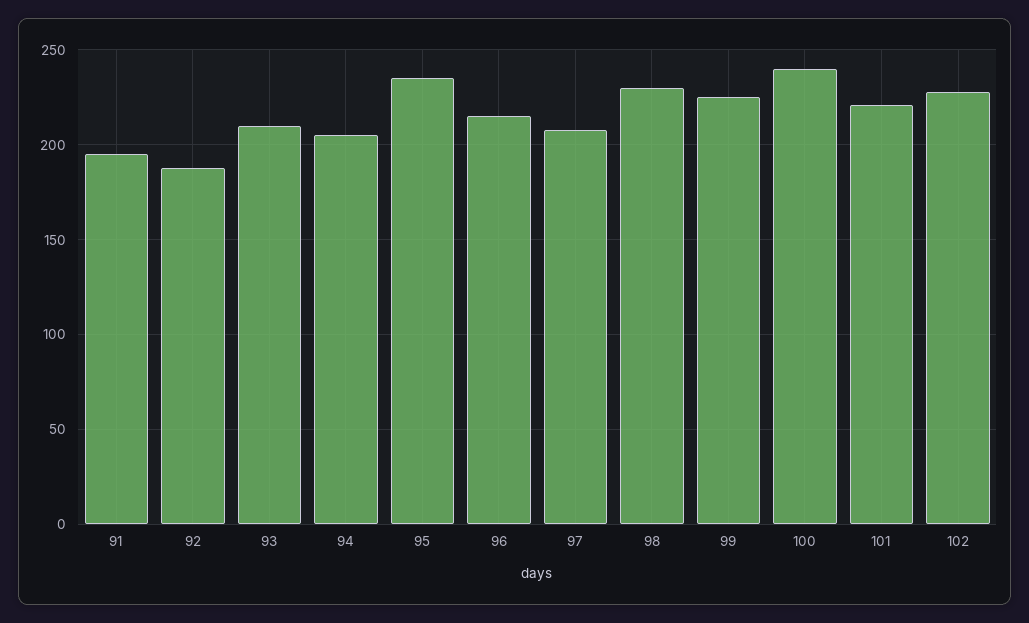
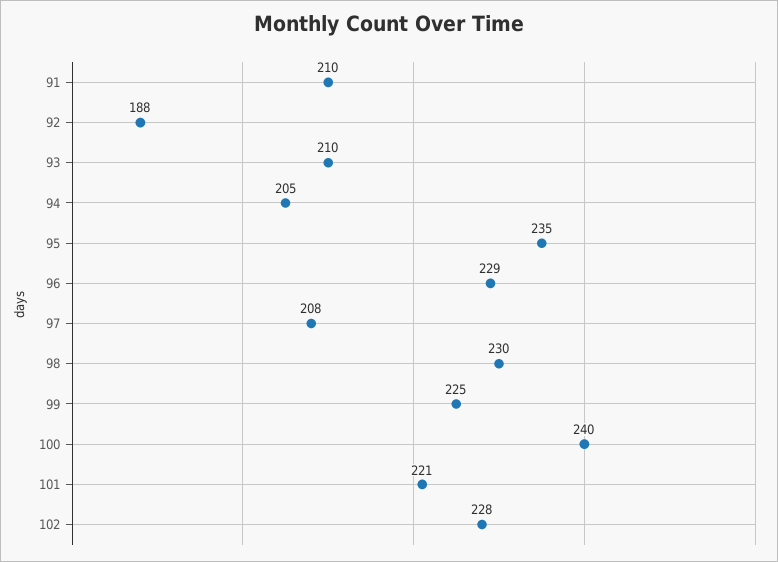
  {
-   "91": 195,
+   "91": 210,
    "92": 188,
    "93": 210,
    "94": 205,
    "95": 235,
-   "96": 215,
+   "96": 229,
    "97": 208,
    "98": 230,
    "99": 225,
    "100": 240,
    "101": 221,
    "102": 228
  }

